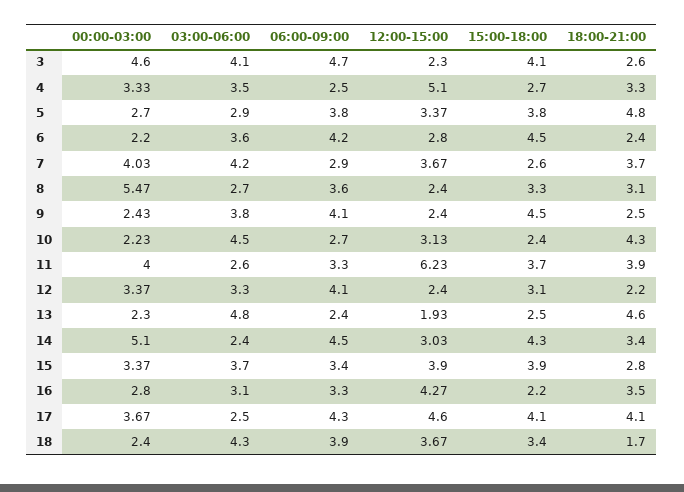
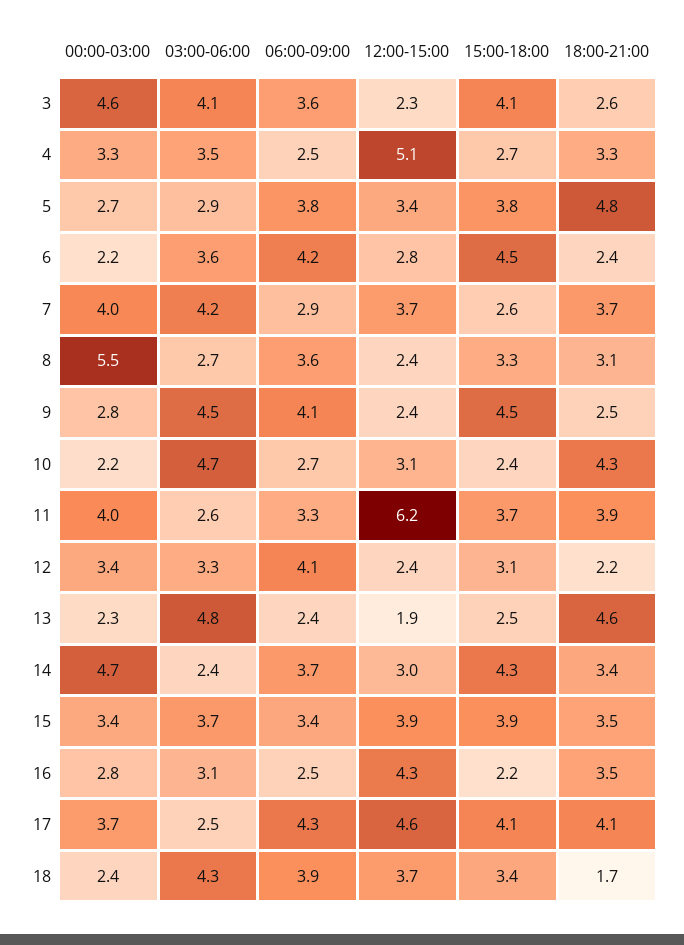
  {
    "00:00-03:00": {
      "3": 4.6,
      "4": 3.33,
      "5": 2.7,
      "6": 2.2,
      "7": 4.03,
      "8": 5.47,
-     "9": 2.43,
+     "9": 2.8,
      "10": 2.23,
      "11": 4,
      "12": 3.37,
      "13": 2.3,
-     "14": 5.1,
+     "14": 4.7,
      "15": 3.37,
      "16": 2.8,
      "17": 3.67,
      "18": 2.4
    },
    "03:00-06:00": {
      "3": 4.1,
      "4": 3.5,
      "5": 2.9,
      "6": 3.6,
      "7": 4.2,
      "8": 2.7,
-     "9": 3.8,
+     "9": 4.5,
-     "10": 4.5,
+     "10": 4.7,
      "11": 2.6,
      "12": 3.3,
      "13": 4.8,
      "14": 2.4,
      "15": 3.7,
      "16": 3.1,
      "17": 2.5,
      "18": 4.3
    },
    "06:00-09:00": {
-     "3": 4.7,
+     "3": 3.6,
      "4": 2.5,
      "5": 3.8,
      "6": 4.2,
      "7": 2.9,
      "8": 3.6,
      "9": 4.1,
      "10": 2.7,
      "11": 3.3,
      "12": 4.1,
      "13": 2.4,
-     "14": 4.5,
+     "14": 3.7,
      "15": 3.4,
-     "16": 3.3,
+     "16": 2.5,
      "17": 4.3,
      "18": 3.9
    },
    "12:00-15:00": {
      "3": 2.3,
      "4": 5.1,
      "5": 3.37,
      "6": 2.8,
      "7": 3.67,
      "8": 2.4,
      "9": 2.4,
      "10": 3.13,
      "11": 6.23,
      "12": 2.4,
      "13": 1.93,
      "14": 3.03,
      "15": 3.9,
      "16": 4.27,
      "17": 4.6,
      "18": 3.67
    },
    "15:00-18:00": {
      "3": 4.1,
      "4": 2.7,
      "5": 3.8,
      "6": 4.5,
      "7": 2.6,
      "8": 3.3,
      "9": 4.5,
      "10": 2.4,
      "11": 3.7,
      "12": 3.1,
      "13": 2.5,
      "14": 4.3,
      "15": 3.9,
      "16": 2.2,
      "17": 4.1,
      "18": 3.4
    },
    "18:00-21:00": {
      "3": 2.6,
      "4": 3.3,
      "5": 4.8,
      "6": 2.4,
      "7": 3.7,
      "8": 3.1,
      "9": 2.5,
      "10": 4.3,
      "11": 3.9,
      "12": 2.2,
      "13": 4.6,
      "14": 3.4,
-     "15": 2.8,
+     "15": 3.5,
      "16": 3.5,
      "17": 4.1,
      "18": 1.7
    }
  }

